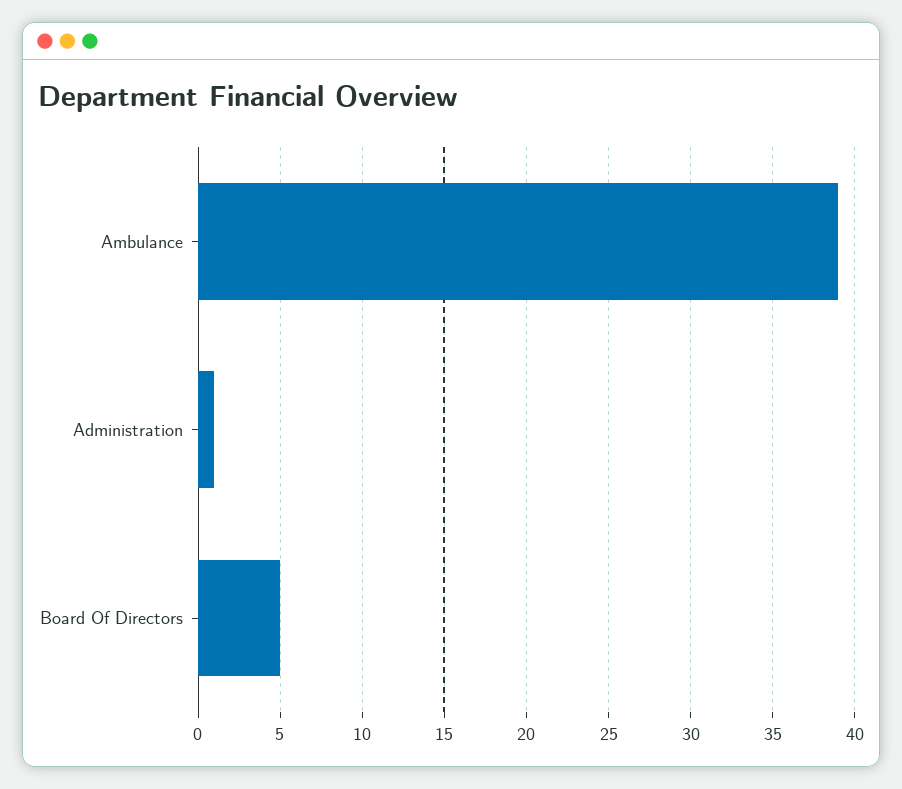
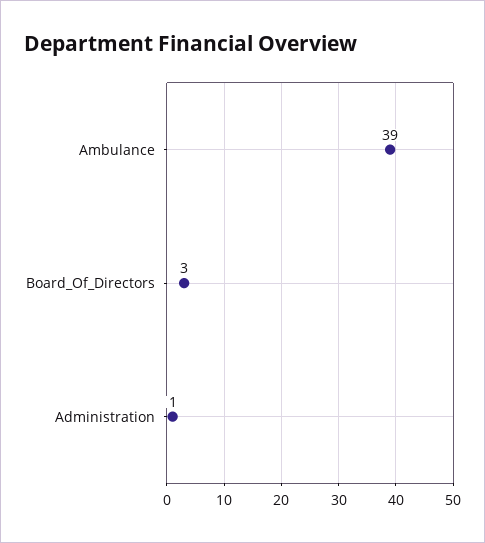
  {
    "Ambulance": 39,
    "Administration": 1,
-   "Board Of Directors": 5
+   "Board Of Directors": 3
  }

